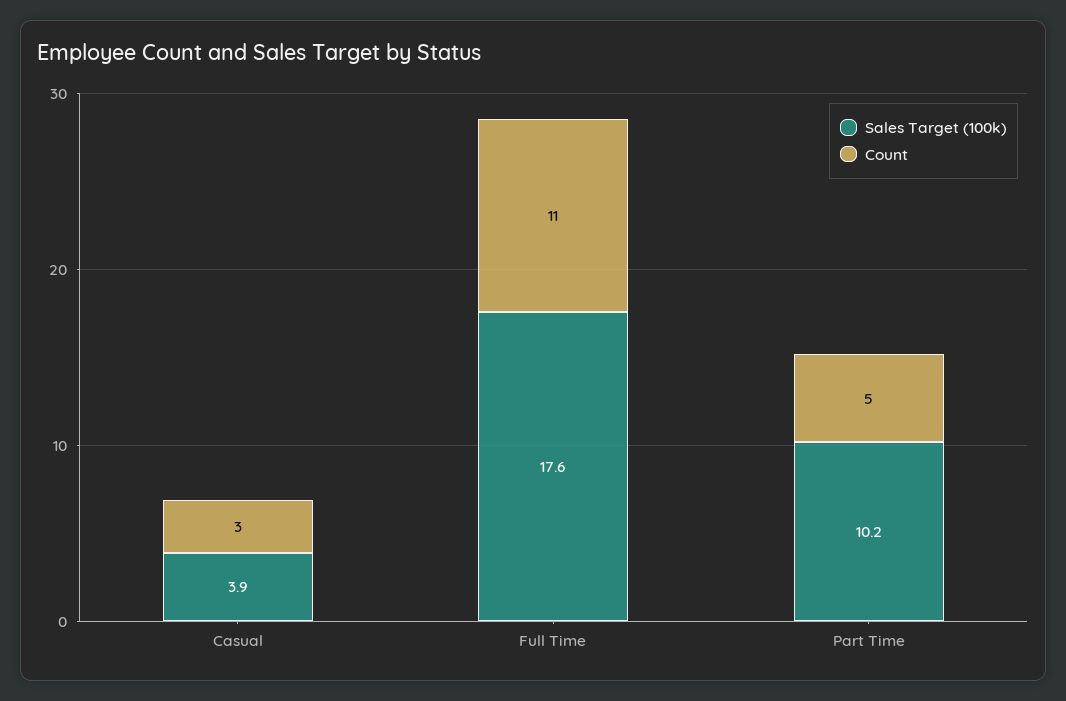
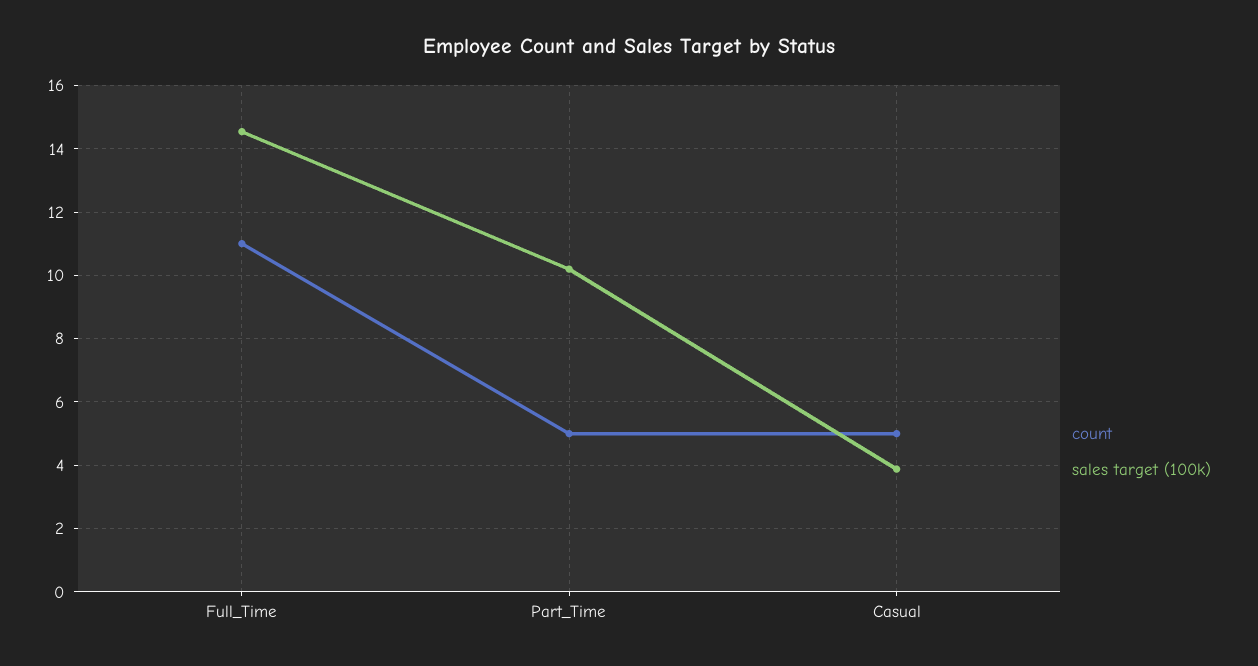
  {
    "Sales Target (100k)": {
      "Casual": 3.9,
-     "Full Time": 17.6,
+     "Full Time": 14.6,
      "Part Time": 10.2
    },
    "Count": {
-     "Casual": 3,
+     "Casual": 5,
      "Full Time": 11,
      "Part Time": 5
    }
  }

